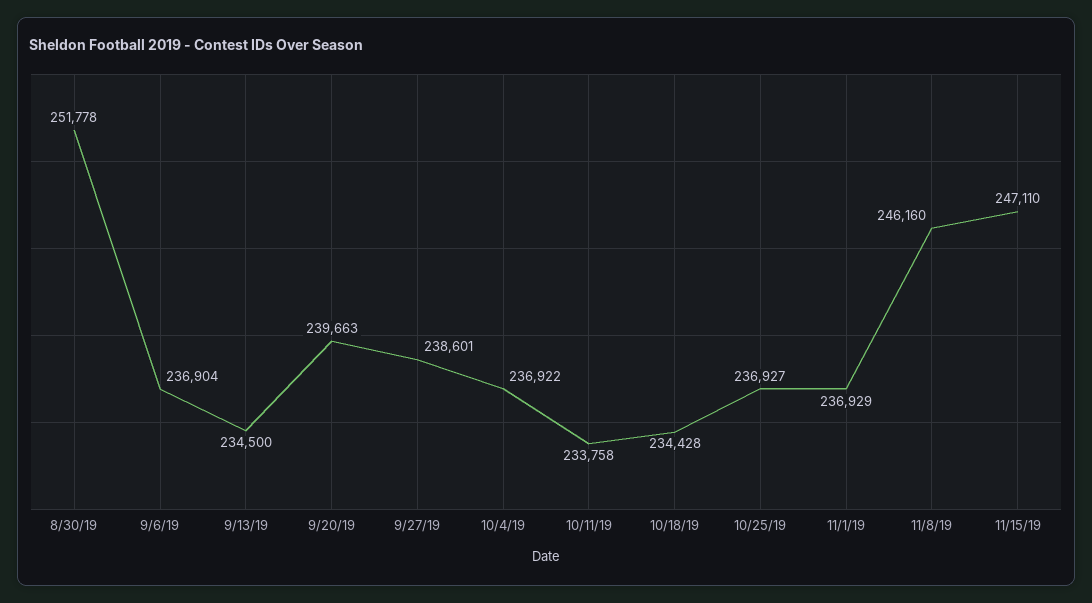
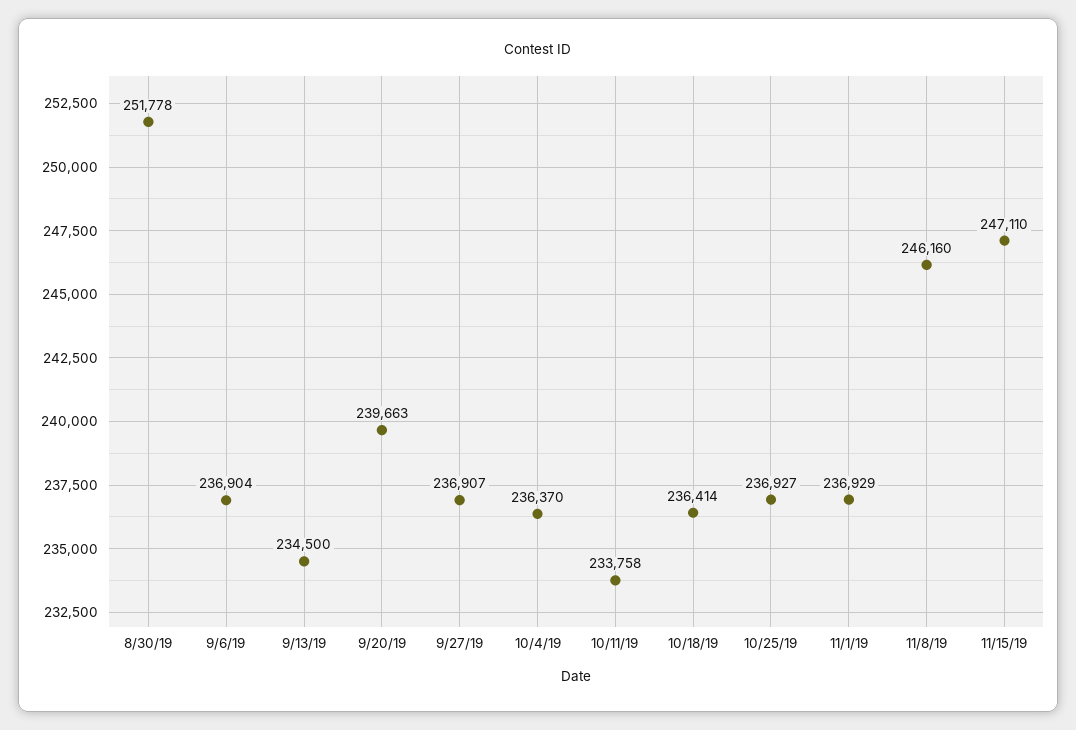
  {
    "8/30/19": 251778,
    "9/6/19": 236904,
    "9/13/19": 234500,
    "9/20/19": 239663,
-   "9/27/19": 238601,
+   "9/27/19": 236907,
-   "10/4/19": 236922,
+   "10/4/19": 236370,
    "10/11/19": 233758,
-   "10/18/19": 234428,
+   "10/18/19": 236414,
    "10/25/19": 236927,
    "11/1/19": 236929,
    "11/8/19": 246160,
    "11/15/19": 247110
  }

